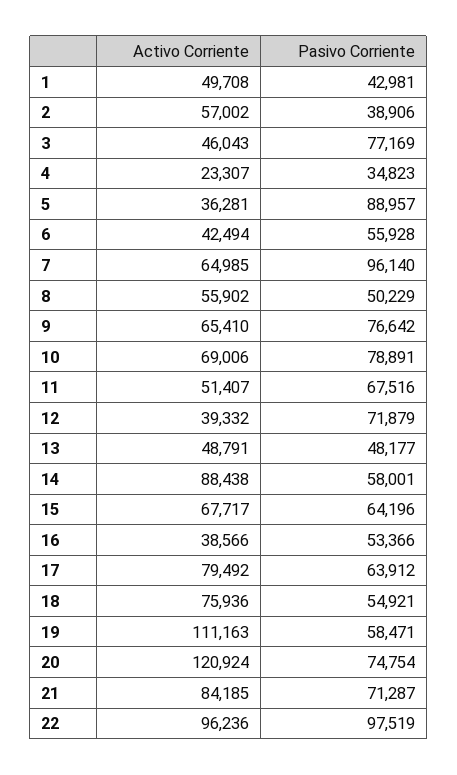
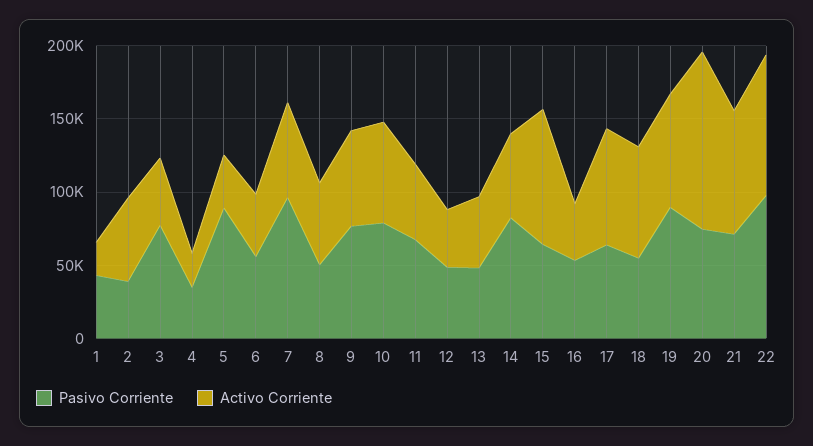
  {
    "Activo Corriente": {
-     "1": 49708,
+     "1": 20000,
      "2": 57002,
      "3": 46043,
      "4": 23307,
      "5": 36281,
      "6": 42494,
      "7": 64985,
      "8": 55902,
      "9": 65410,
      "10": 69006,
      "11": 51407,
      "12": 39332,
      "13": 48791,
-     "14": 88438,
+     "14": 60000,
-     "15": 67717,
+     "15": 90000,
      "16": 38566,
      "17": 79492,
      "18": 75936,
-     "19": 111163,
+     "19": 80000,
      "20": 120924,
      "21": 84185,
      "22": 96236
    },
    "Pasivo Corriente": {
      "1": 42981,
      "2": 38906,
      "3": 77169,
      "4": 34823,
      "5": 88957,
      "6": 55928,
      "7": 96140,
      "8": 50229,
      "9": 76642,
      "10": 78891,
      "11": 67516,
-     "12": 71879,
+     "12": 50000,
      "13": 48177,
-     "14": 58001,
+     "14": 80000,
      "15": 64196,
      "16": 53366,
      "17": 63912,
      "18": 54921,
-     "19": 58471,
+     "19": 90000,
      "20": 74754,
      "21": 71287,
      "22": 97519
    }
  }

